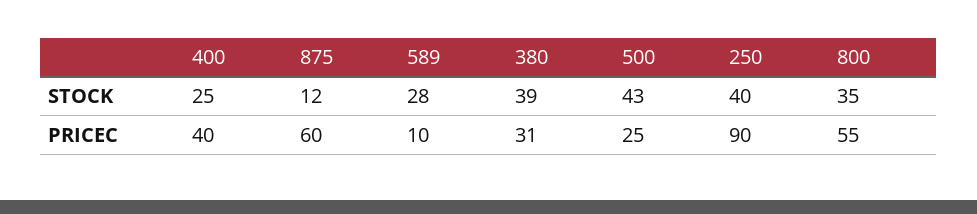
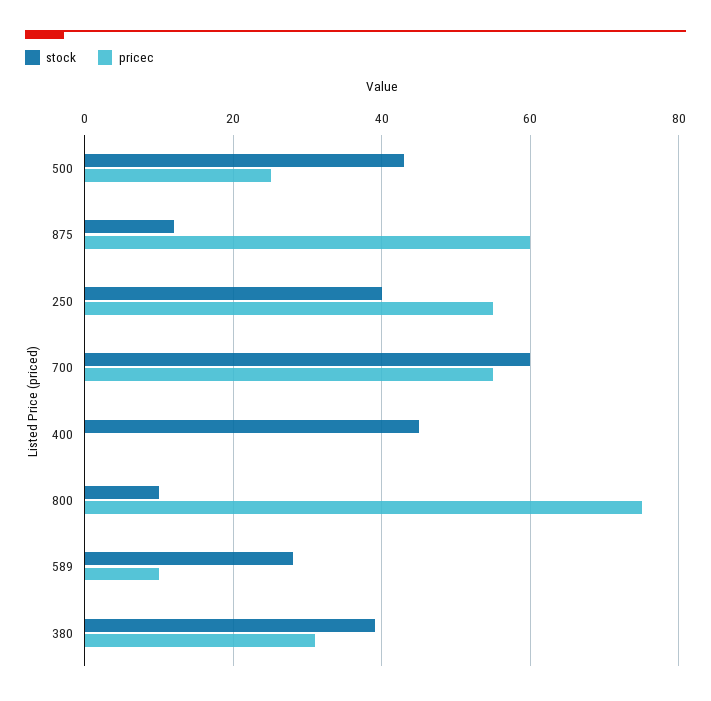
  {
    "STOCK": {
-     "400": 25,
+     "400": 45,
      "875": 12,
      "589": 28,
      "380": 39,
      "500": 43,
      "250": 40,
-     "800": 35
+     "800": 10,
+     "700": 60
    },
    "PRICEC": {
-     "400": 40,
+     "400": 0,
      "875": 60,
      "589": 10,
      "380": 31,
      "500": 25,
-     "250": 90,
+     "250": 55,
-     "800": 55
+     "800": 75,
+     "700": 55
    }
  }

